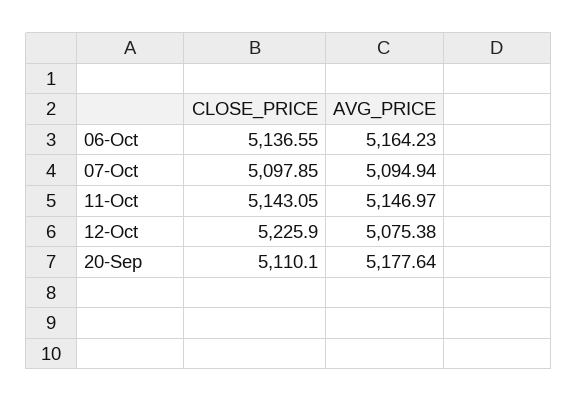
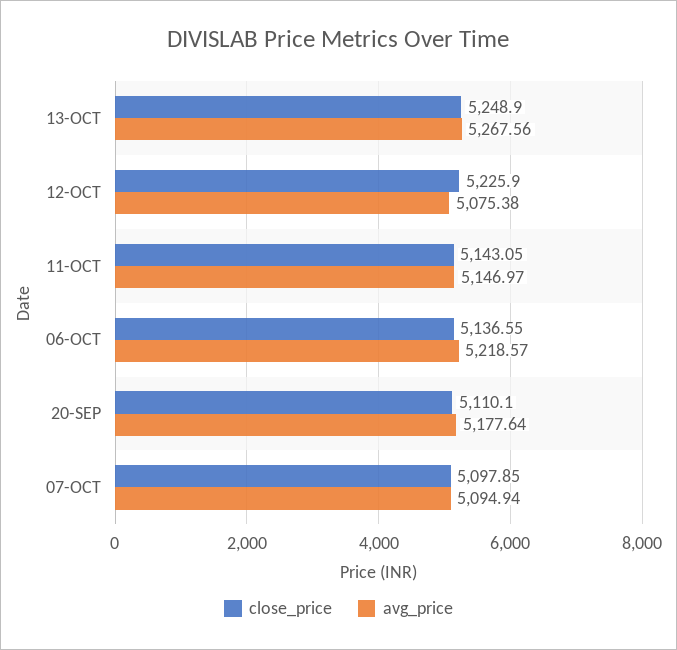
  {
    "CLOSE_PRICE": {
      "06-Oct": 5136.55,
      "07-Oct": 5097.85,
      "11-Oct": 5143.05,
      "12-Oct": 5225.9,
-     "20-Sep": 5110.1
+     "20-Sep": 5110.1,
+     "13-OCT": 5248.9
    },
    "AVG_PRICE": {
-     "06-Oct": 5164.23,
+     "06-Oct": 5218.57,
      "07-Oct": 5094.94,
      "11-Oct": 5146.97,
      "12-Oct": 5075.38,
-     "20-Sep": 5177.64
+     "20-Sep": 5177.64,
+     "13-OCT": 5267.56
    }
  }

